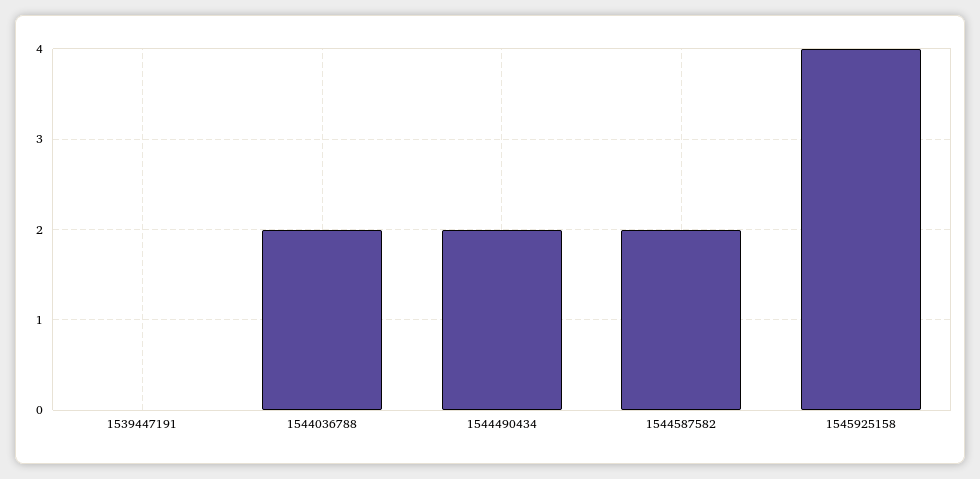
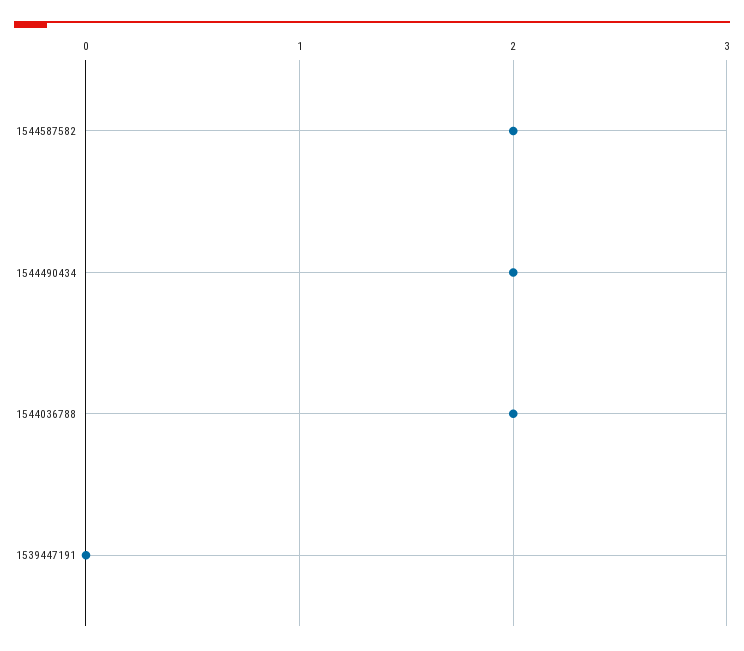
  {
    "1539447191": 0,
    "1544036788": 2,
    "1544490434": 2,
-   "1544587582": 2,
+   "1544587582": 2
-   "1545925158": 4
  }

